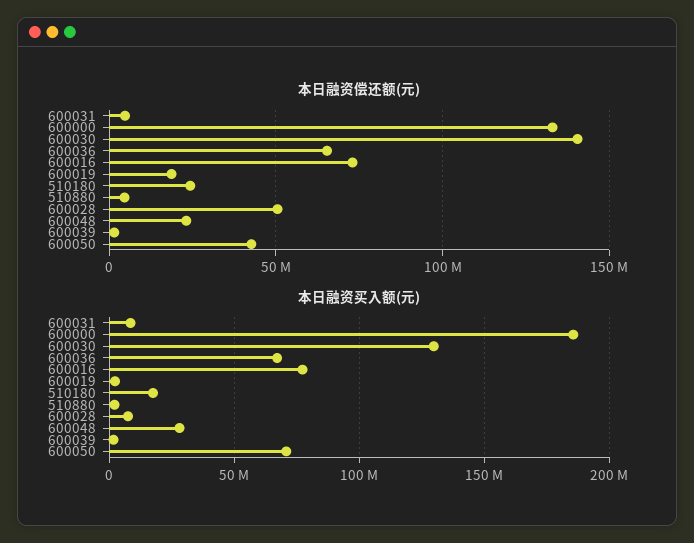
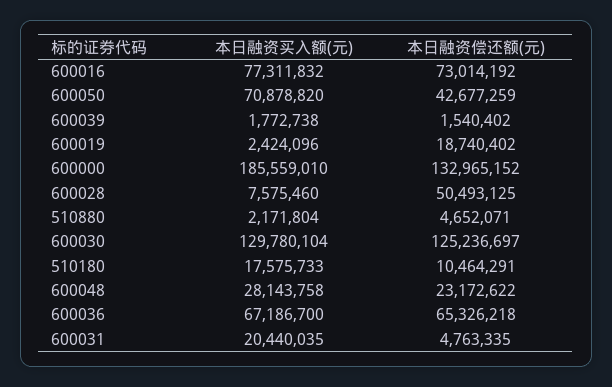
  {
    "本日融资偿还额(元)": {
      "600031": 4763335,
      "600000": 132965152,
-     "600030": 140000000,
+     "600030": 125236697,
      "600036": 65326218,
      "600016": 73014192,
      "600019": 18740402,
-     "510180": 25000000,
+     "510180": 10464291,
      "510880": 4652071,
      "600028": 50493125,
      "600048": 23172622,
      "600039": 1540402,
      "600050": 42677259
    },
    "本日融资买入额(元)": {
-     "600031": 10000000,
+     "600031": 20440035,
      "600000": 185559010,
      "600030": 129780104,
      "600036": 67186700,
      "600016": 77311832,
      "600019": 2424096,
      "510180": 17575733,
      "510880": 2171804,
      "600028": 7575460,
      "600048": 28143758,
      "600039": 1772738,
      "600050": 70878820
    }
  }

